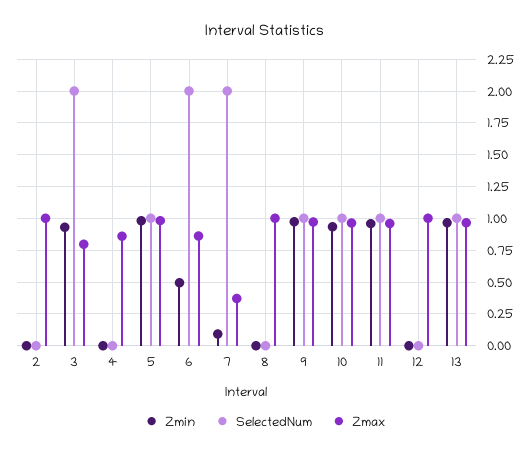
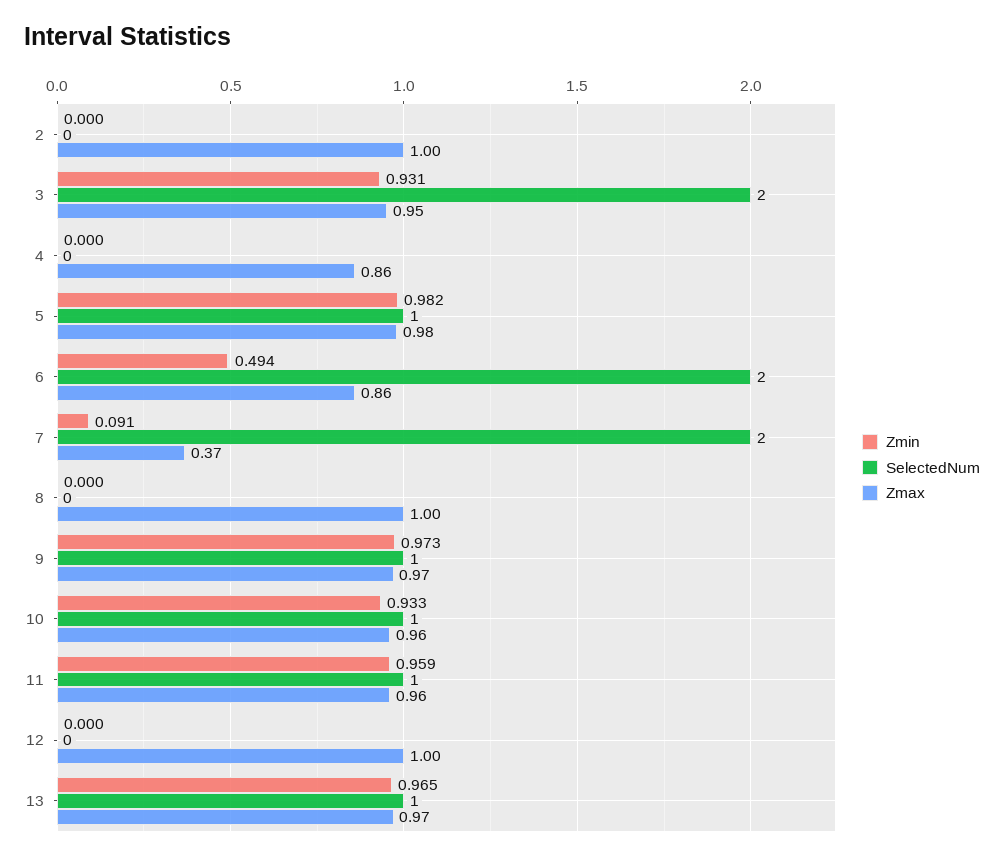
  {
    "Zmin": {
      "2": 0,
      "3": 0.931,
      "4": 0,
      "5": 0.982,
      "6": 0.494,
      "7": 0.091,
      "8": 0,
      "9": 0.973,
      "10": 0.933,
      "11": 0.959,
      "12": 0,
      "13": 0.965
    },
    "SelectedNum": {
      "2": 0,
      "3": 2,
      "4": 0,
      "5": 1,
      "6": 2,
      "7": 2,
      "8": 0,
      "9": 1,
      "10": 1,
      "11": 1,
      "12": 0,
      "13": 1
    },
    "Zmax": {
      "2": 1,
-     "3": 0.8,
+     "3": 0.95,
      "4": 0.86,
      "5": 0.98,
      "6": 0.86,
      "7": 0.37,
      "8": 1,
      "9": 0.97,
      "10": 0.96,
      "11": 0.96,
      "12": 1,
      "13": 0.97
    }
  }

